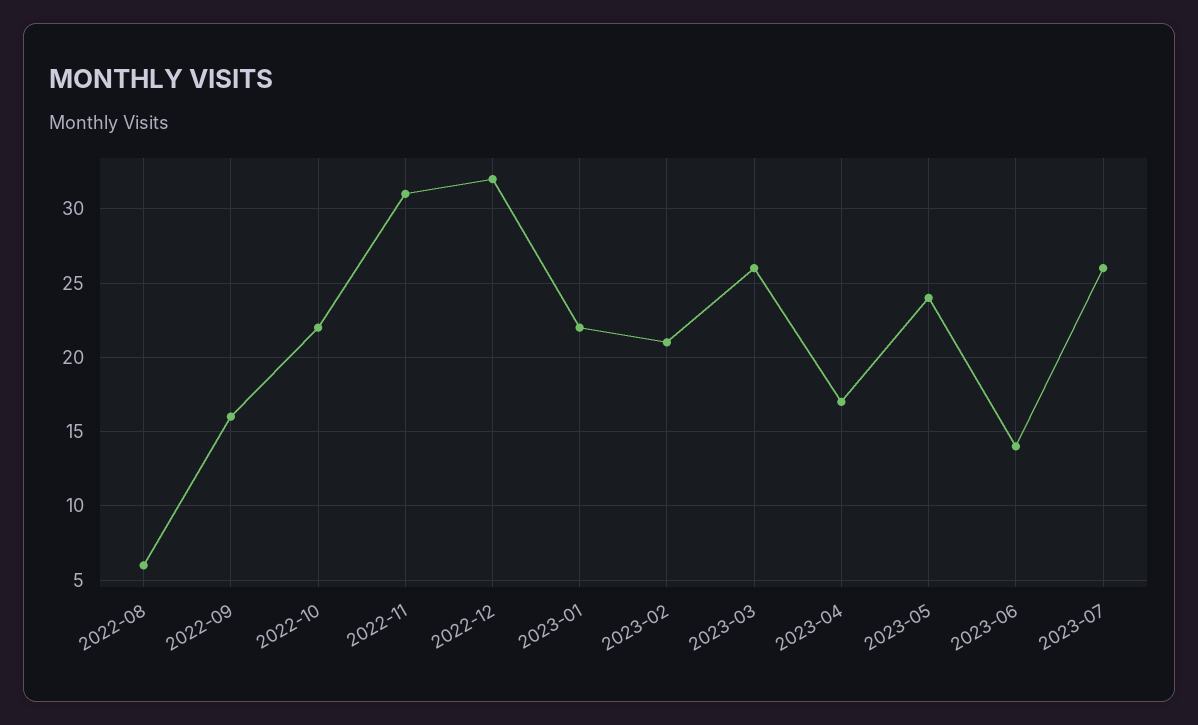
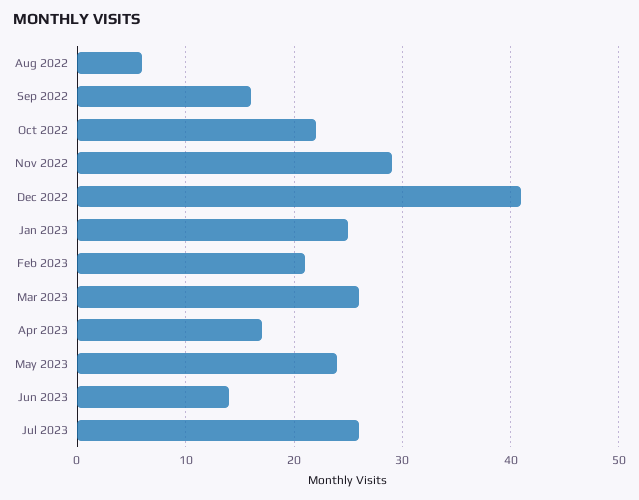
  {
    "2022-08": 6,
    "2022-09": 16,
    "2022-10": 22,
-   "2022-11": 31,
+   "2022-11": 29,
-   "2022-12": 32,
+   "2022-12": 41,
-   "2023-01": 22,
+   "2023-01": 25,
    "2023-02": 21,
    "2023-03": 26,
    "2023-04": 17,
    "2023-05": 24,
    "2023-06": 14,
    "2023-07": 26
  }

